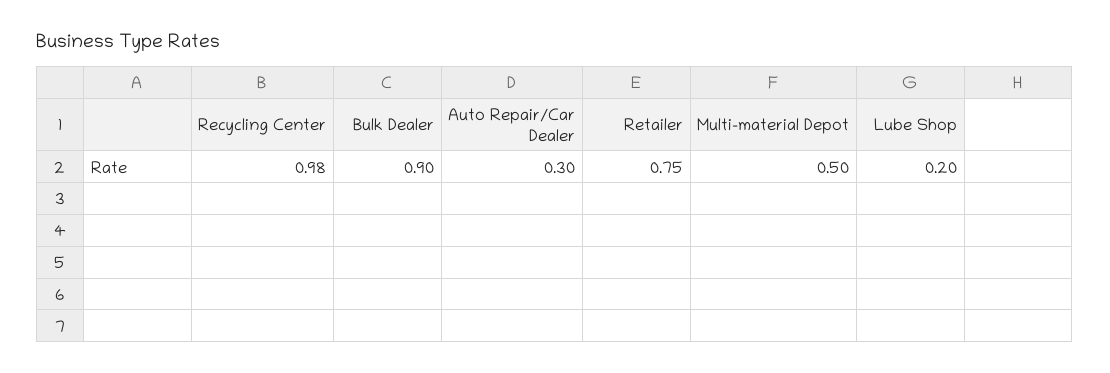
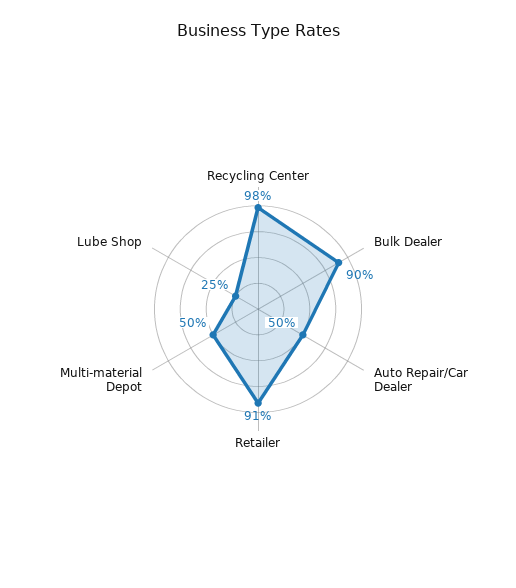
  {
    "Recycling Center": 0.98,
    "Bulk Dealer": 0.9,
-   "Auto Repair/Car Dealer": 0.3,
+   "Auto Repair/Car Dealer": 0.5,
-   "Retailer": 0.75,
+   "Retailer": 0.91,
    "Multi-material Depot": 0.5,
-   "Lube Shop": 0.2
+   "Lube Shop": 0.25
  }

